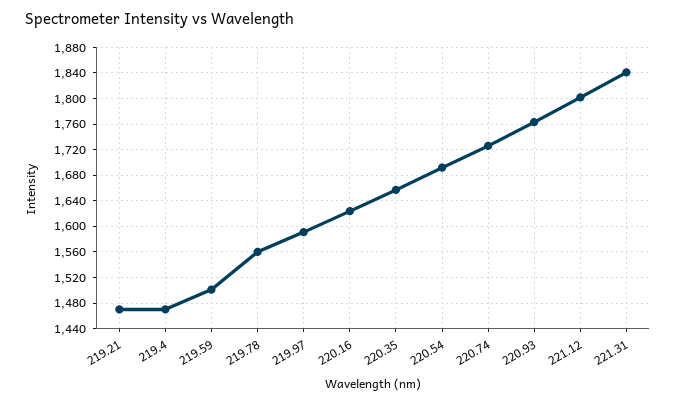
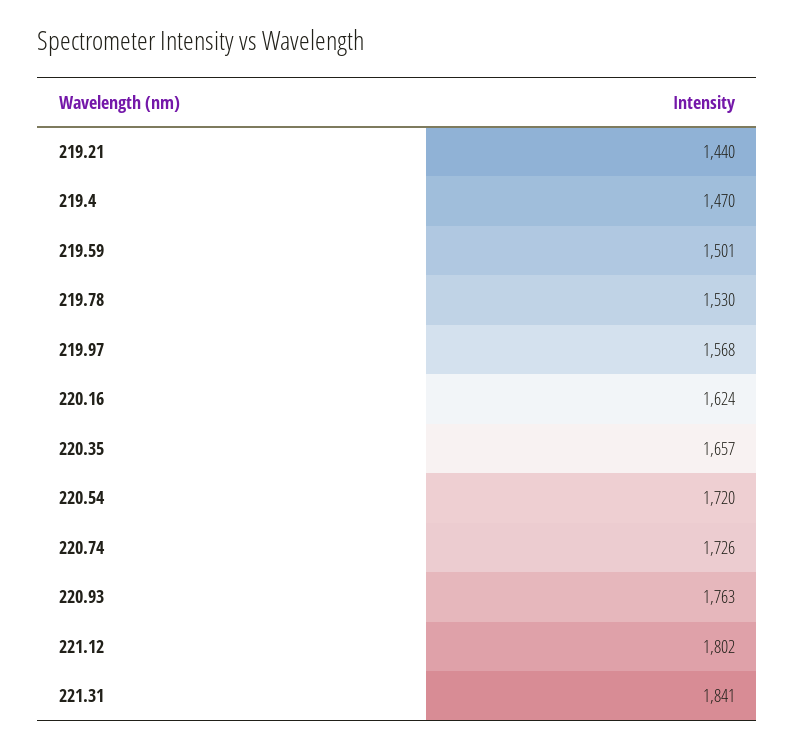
  {
-   "219.21": 1470,
+   "219.21": 1440,
    "219.4": 1470,
    "219.59": 1501,
-   "219.78": 1560,
+   "219.78": 1530,
-   "219.97": 1590,
+   "219.97": 1568,
    "220.16": 1624,
    "220.35": 1657,
-   "220.54": 1690,
+   "220.54": 1720,
    "220.74": 1726,
    "220.93": 1763,
    "221.12": 1802,
    "221.31": 1841
  }

